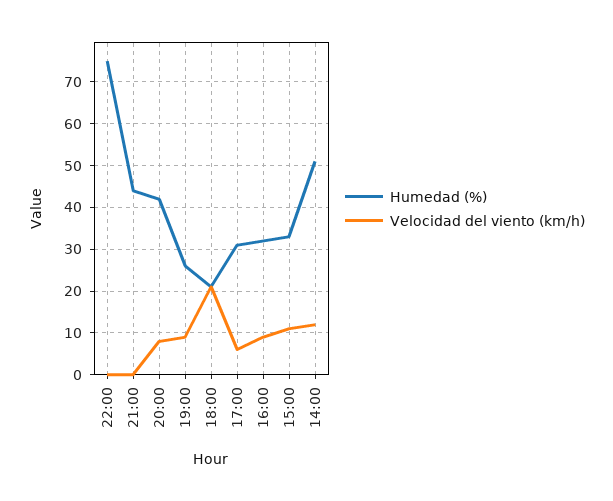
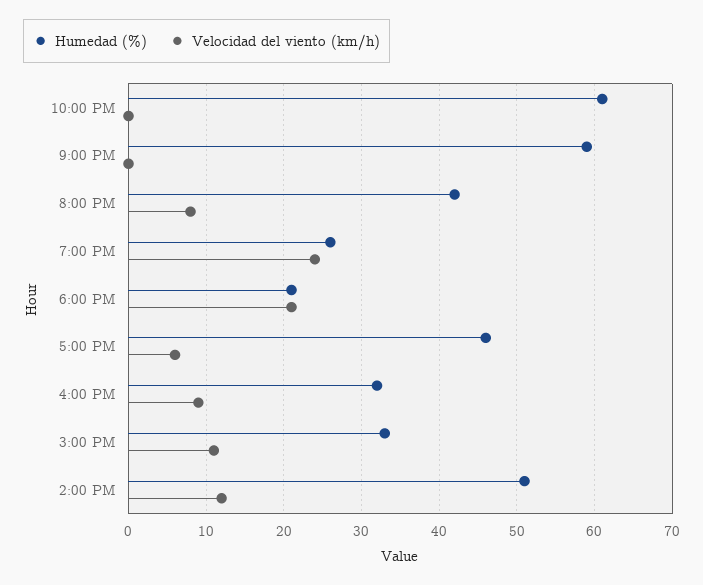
  {
    "Humedad (%)": {
-     "22:00": 75,
+     "22:00": 61,
-     "21:00": 45,
+     "21:00": 59,
      "20:00": 42,
      "19:00": 26,
      "18:00": 21,
-     "17:00": 30,
+     "17:00": 46,
      "16:00": 32,
      "15:00": 33,
      "14:00": 51
    },
    "Velocidad del viento (km/h)": {
      "22:00": 0,
      "21:00": 0,
      "20:00": 8,
-     "19:00": 10,
+     "19:00": 24,
      "18:00": 21,
      "17:00": 6,
      "16:00": 9,
      "15:00": 11,
      "14:00": 12
    }
  }

